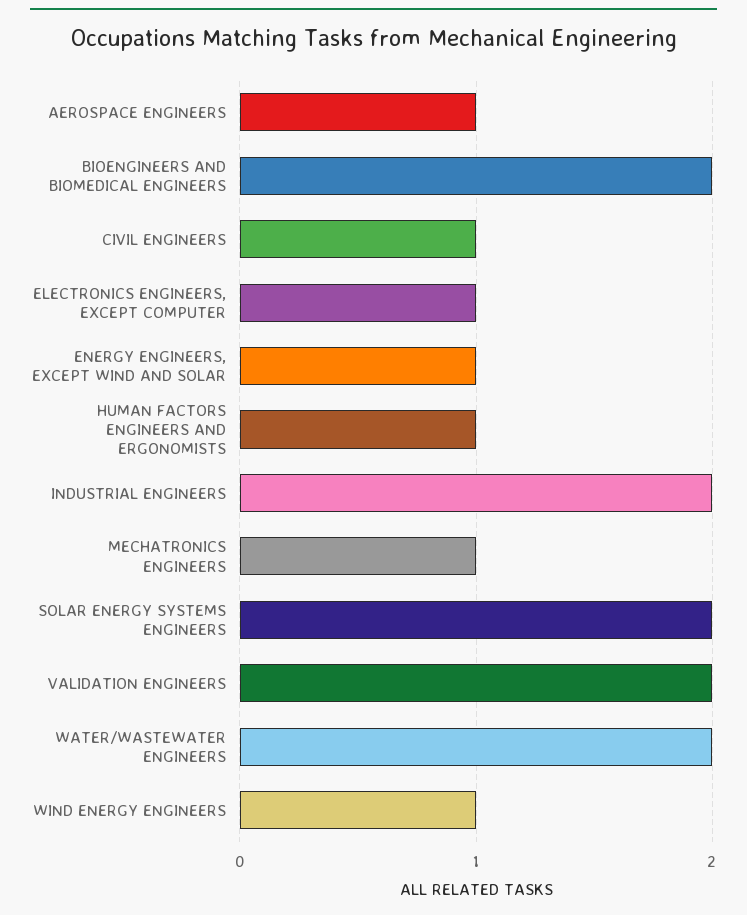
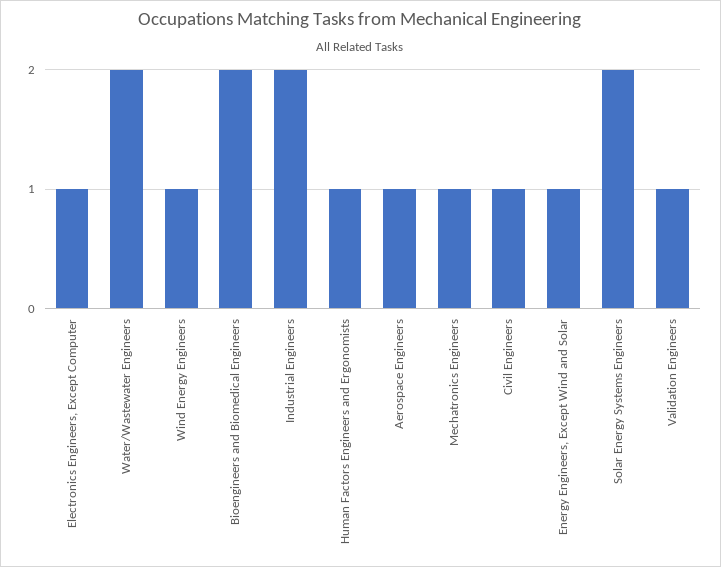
  {
    "AEROSPACE ENGINEERS": 1,
    "BIOENGINEERS AND BIOMEDICAL ENGINEERS": 2,
    "CIVIL ENGINEERS": 1,
    "ELECTRONICS ENGINEERS, EXCEPT COMPUTER": 1,
    "ENERGY ENGINEERS, EXCEPT WIND AND SOLAR": 1,
    "HUMAN FACTORS ENGINEERS AND ERGONOMISTS": 1,
    "INDUSTRIAL ENGINEERS": 2,
    "MECHATRONICS ENGINEERS": 1,
    "SOLAR ENERGY SYSTEMS ENGINEERS": 2,
-   "VALIDATION ENGINEERS": 2,
+   "VALIDATION ENGINEERS": 1,
    "WATER/WASTEWATER ENGINEERS": 2,
    "WIND ENERGY ENGINEERS": 1
  }

